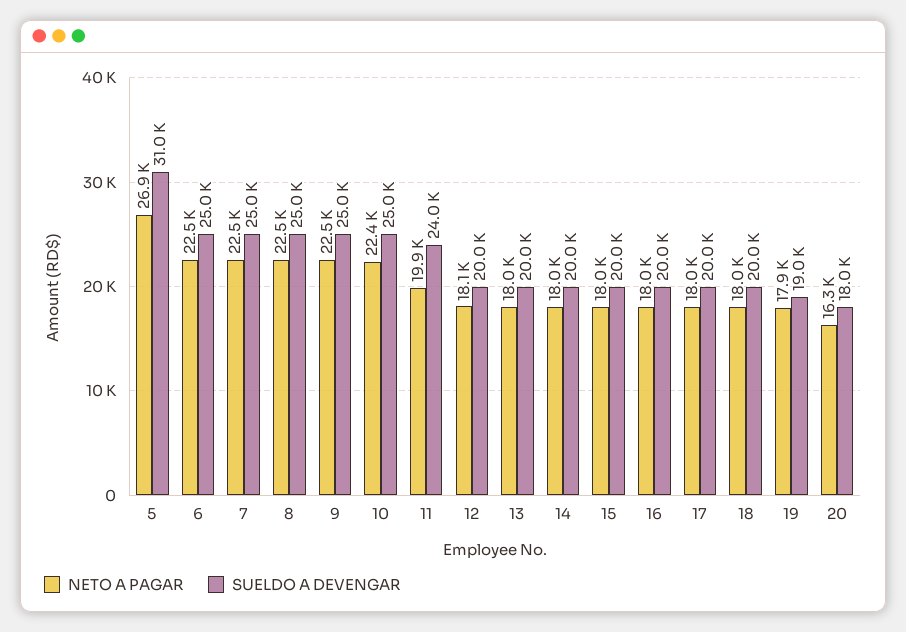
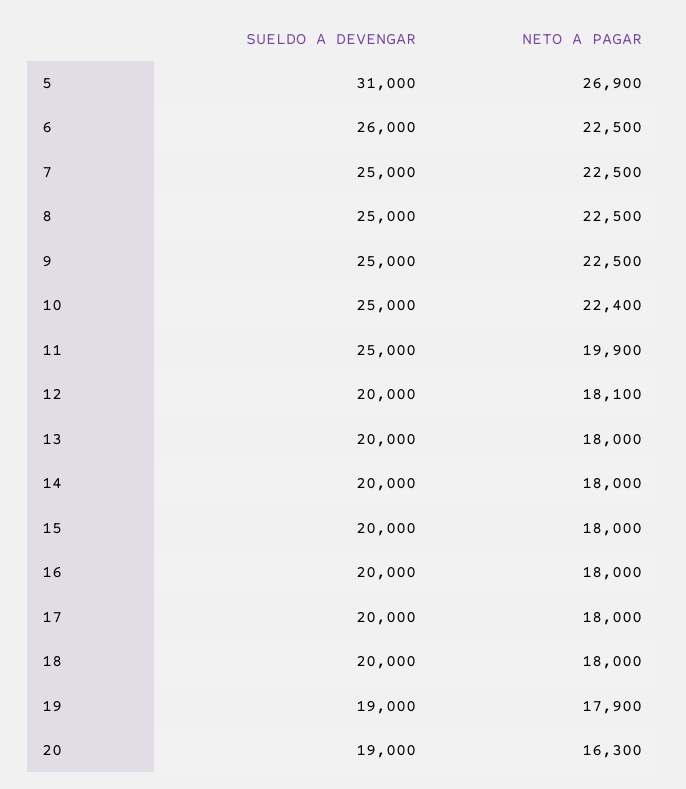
  {
    "NETO A PAGAR": {
      "5": 26900,
      "6": 22500,
      "7": 22500,
      "8": 22500,
      "9": 22500,
      "10": 22400,
      "11": 19900,
      "12": 18100,
      "13": 18000,
      "14": 18000,
      "15": 18000,
      "16": 18000,
      "17": 18000,
      "18": 18000,
      "19": 17900,
      "20": 16300
    },
    "SUELDO A DEVENGAR": {
      "5": 31000,
-     "6": 25000,
+     "6": 26000,
      "7": 25000,
      "8": 25000,
      "9": 25000,
      "10": 25000,
-     "11": 24000,
+     "11": 25000,
      "12": 20000,
      "13": 20000,
      "14": 20000,
      "15": 20000,
      "16": 20000,
      "17": 20000,
      "18": 20000,
      "19": 19000,
-     "20": 18000
+     "20": 19000
    }
  }

